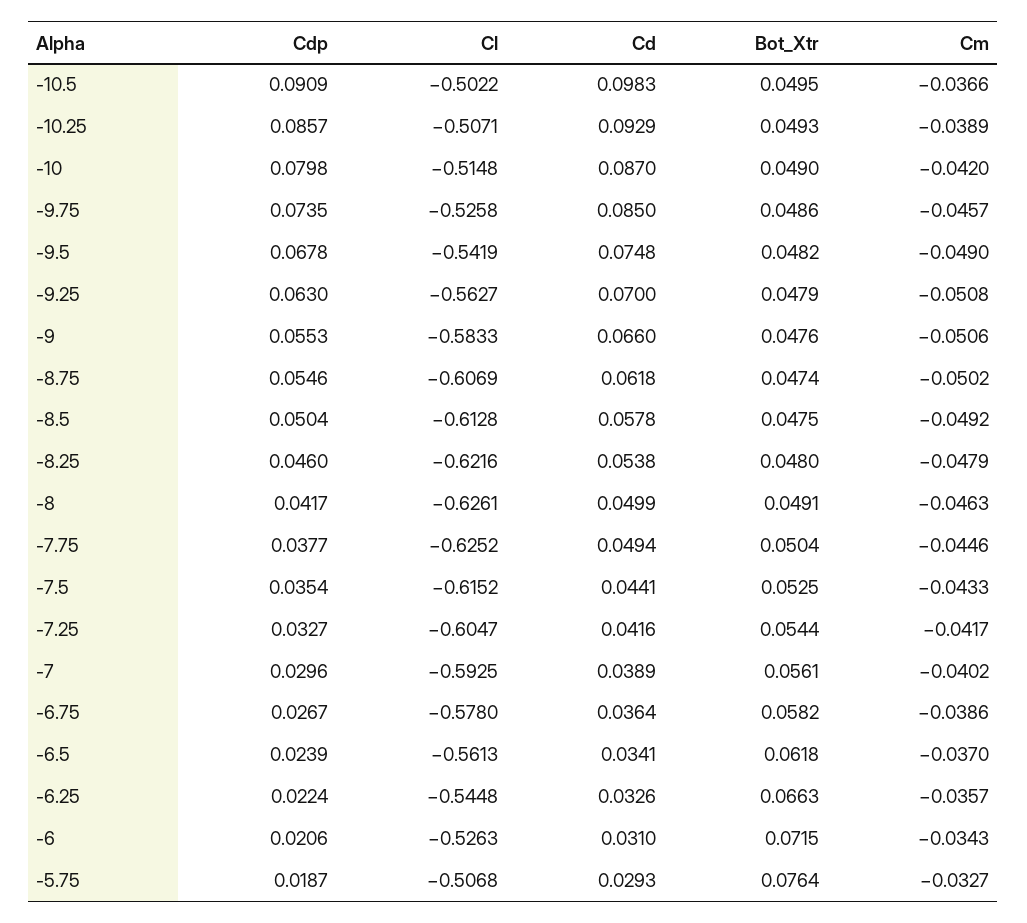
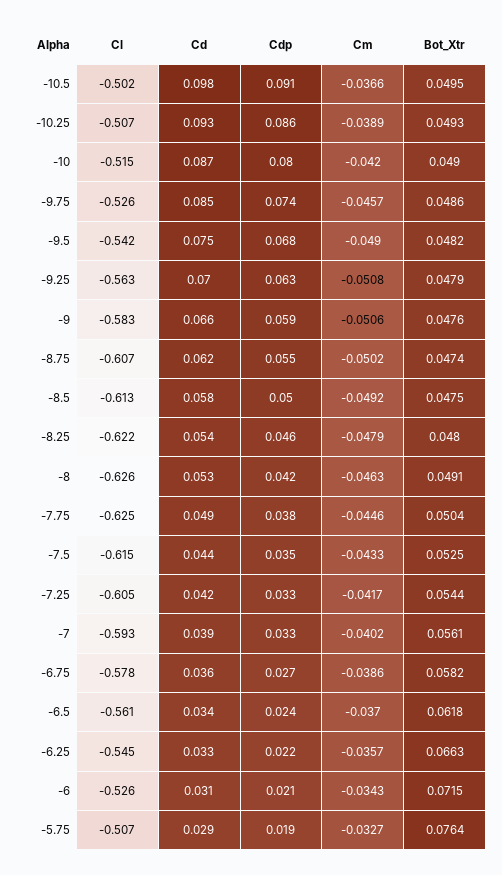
  {
    "Cdp": {
      "-10.5": 0.0909,
      "-10.25": 0.0857,
      "-10": 0.0798,
      "-9.75": 0.0735,
      "-9.5": 0.0678,
      "-9.25": 0.063,
-     "-9": 0.0553,
+     "-9": 0.059,
      "-8.75": 0.0546,
      "-8.5": 0.0504,
      "-8.25": 0.046,
      "-8": 0.0417,
      "-7.75": 0.0377,
      "-7.5": 0.0354,
      "-7.25": 0.0327,
-     "-7": 0.0296,
+     "-7": 0.033,
      "-6.75": 0.0267,
      "-6.5": 0.0239,
      "-6.25": 0.0224,
      "-6": 0.0206,
      "-5.75": 0.0187
    },
    "Cl": {
      "-10.5": -0.5022,
      "-10.25": -0.5071,
      "-10": -0.5148,
      "-9.75": -0.5258,
      "-9.5": -0.5419,
      "-9.25": -0.5627,
      "-9": -0.5833,
      "-8.75": -0.6069,
      "-8.5": -0.6128,
      "-8.25": -0.6216,
      "-8": -0.6261,
      "-7.75": -0.6252,
      "-7.5": -0.6152,
      "-7.25": -0.6047,
      "-7": -0.5925,
      "-6.75": -0.578,
      "-6.5": -0.5613,
      "-6.25": -0.5448,
      "-6": -0.5263,
      "-5.75": -0.5068
    },
    "Cd": {
      "-10.5": 0.0983,
      "-10.25": 0.0929,
      "-10": 0.087,
      "-9.75": 0.085,
      "-9.5": 0.0748,
      "-9.25": 0.07,
      "-9": 0.066,
      "-8.75": 0.0618,
      "-8.5": 0.0578,
      "-8.25": 0.0538,
-     "-8": 0.0499,
+     "-8": 0.053,
      "-7.75": 0.0494,
      "-7.5": 0.0441,
      "-7.25": 0.0416,
      "-7": 0.0389,
      "-6.75": 0.0364,
      "-6.5": 0.0341,
      "-6.25": 0.0326,
      "-6": 0.031,
      "-5.75": 0.0293
    },
    "Bot_Xtr": {
      "-10.5": 0.0495,
      "-10.25": 0.0493,
      "-10": 0.049,
      "-9.75": 0.0486,
      "-9.5": 0.0482,
      "-9.25": 0.0479,
      "-9": 0.0476,
      "-8.75": 0.0474,
      "-8.5": 0.0475,
      "-8.25": 0.048,
      "-8": 0.0491,
      "-7.75": 0.0504,
      "-7.5": 0.0525,
      "-7.25": 0.0544,
      "-7": 0.0561,
      "-6.75": 0.0582,
      "-6.5": 0.0618,
      "-6.25": 0.0663,
      "-6": 0.0715,
      "-5.75": 0.0764
    },
    "Cm": {
      "-10.5": -0.0366,
      "-10.25": -0.0389,
      "-10": -0.042,
      "-9.75": -0.0457,
      "-9.5": -0.049,
      "-9.25": -0.0508,
      "-9": -0.0506,
      "-8.75": -0.0502,
      "-8.5": -0.0492,
      "-8.25": -0.0479,
      "-8": -0.0463,
      "-7.75": -0.0446,
      "-7.5": -0.0433,
      "-7.25": -0.0417,
      "-7": -0.0402,
      "-6.75": -0.0386,
      "-6.5": -0.037,
      "-6.25": -0.0357,
      "-6": -0.0343,
      "-5.75": -0.0327
    }
  }

